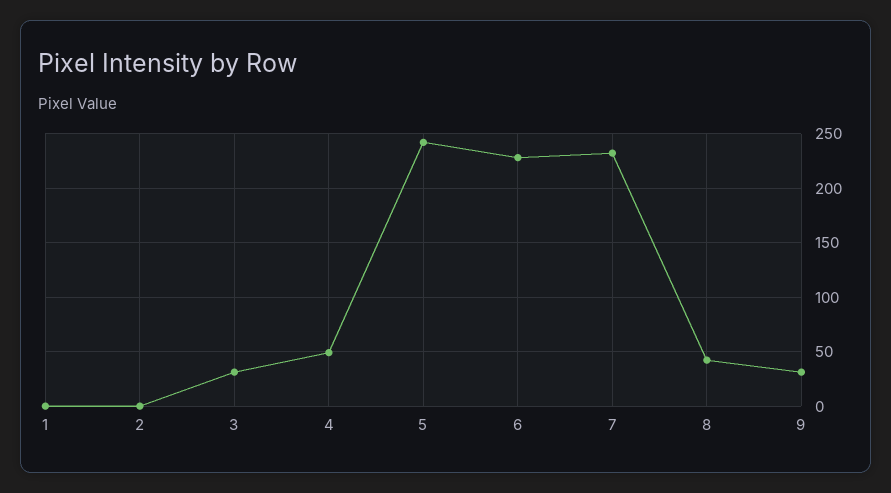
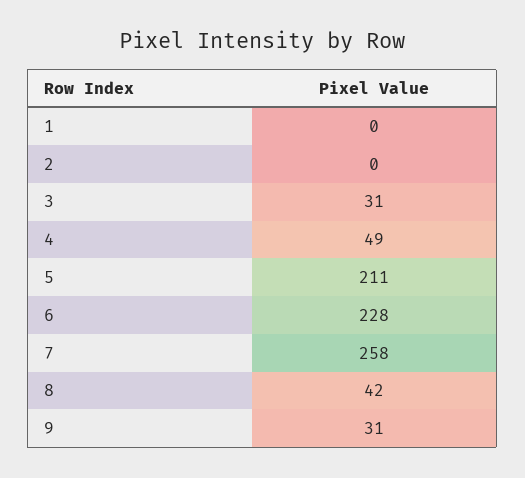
  {
    "1": 0,
    "2": 0,
    "3": 31,
    "4": 49,
-   "5": 240,
+   "5": 211,
    "6": 228,
-   "7": 230,
+   "7": 258,
    "8": 42,
    "9": 31
  }

